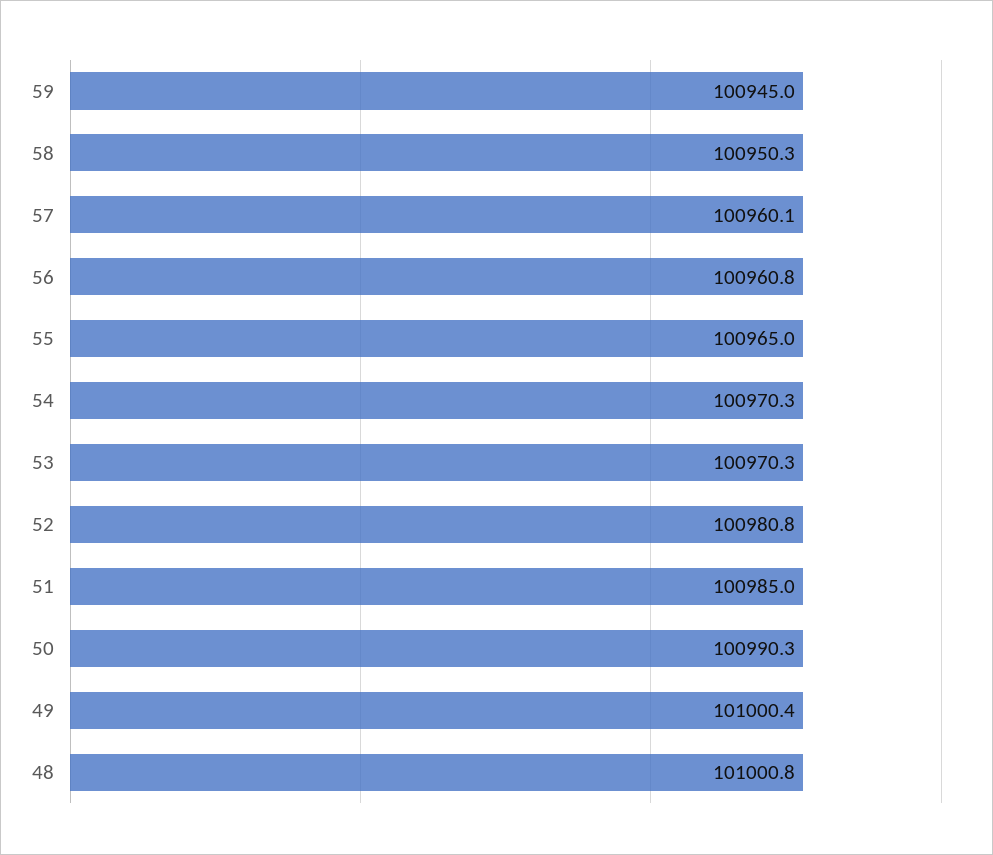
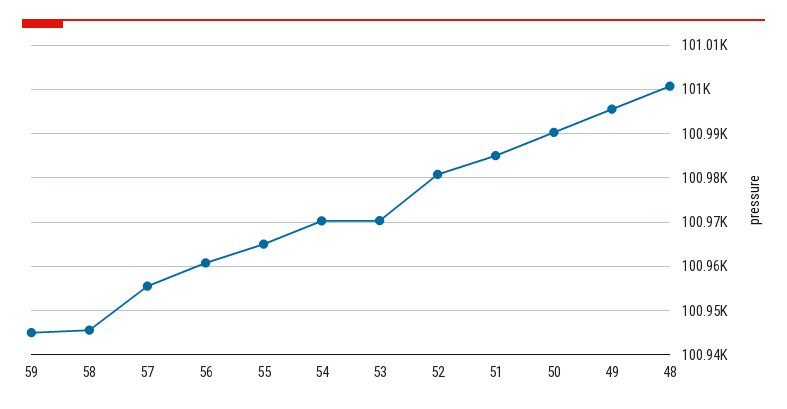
  {
    "59": 100945,
-   "58": 100950.3,
+   "58": 100946,
-   "57": 100960.1,
+   "57": 100956,
    "56": 100960.8,
    "55": 100965,
    "54": 100970.3,
    "53": 100970.3,
    "52": 100980.8,
    "51": 100985,
    "50": 100990.3,
-   "49": 101000.4,
+   "49": 100996,
    "48": 101000.8
  }

